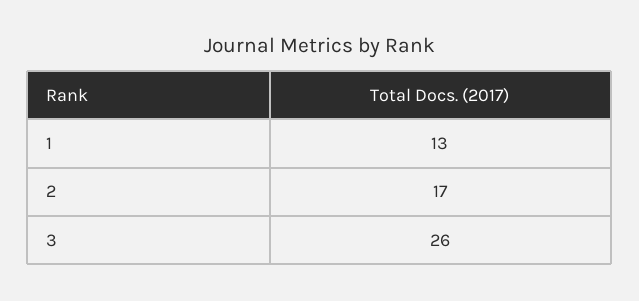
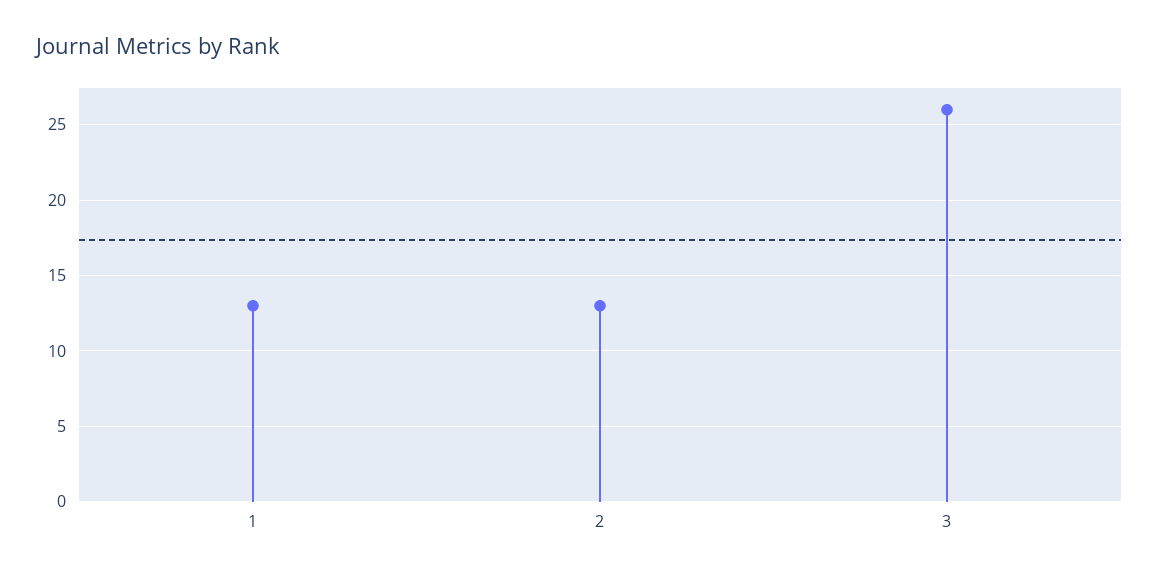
  {
    "1": 13,
-   "2": 17,
+   "2": 13,
    "3": 26
  }

